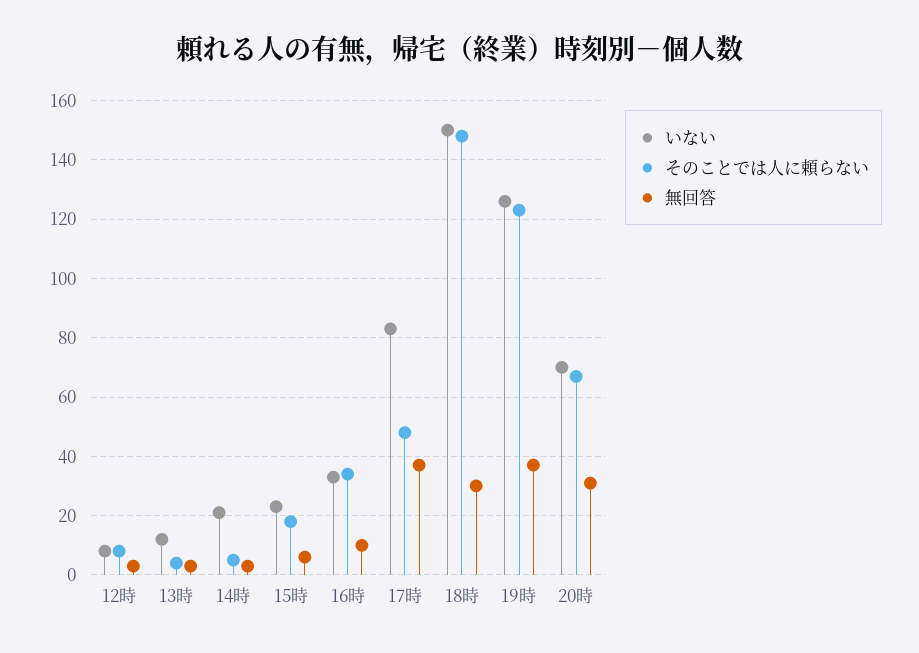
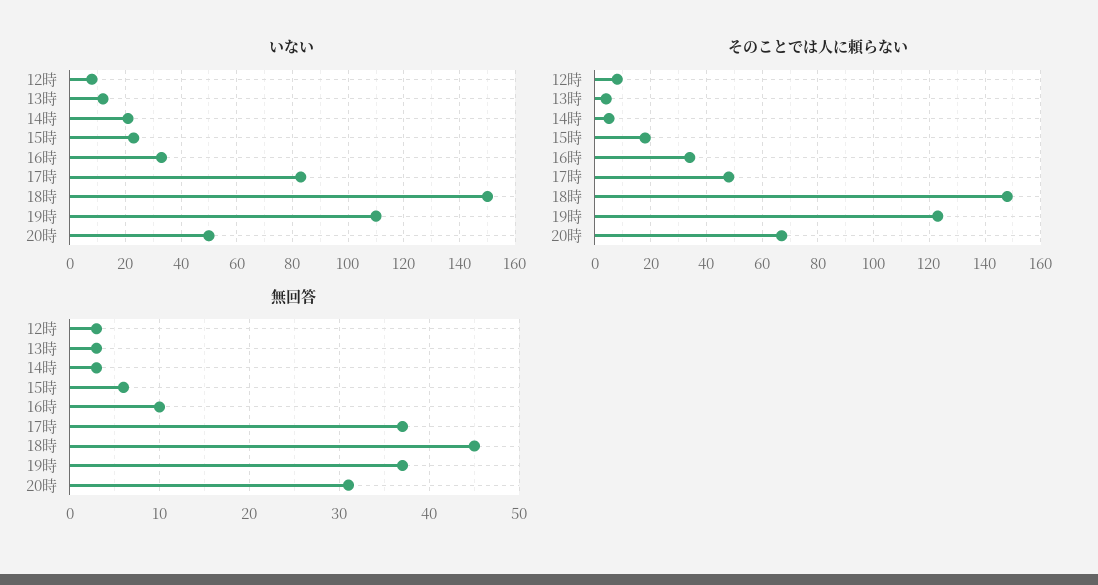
  {
    "いない": {
      "12時": 10,
      "13時": 10,
      "14時": 20,
      "15時": 25,
      "16時": 35,
      "17時": 85,
      "18時": 150,
-     "19時": 125,
+     "19時": 110,
-     "20時": 70
+     "20時": 50
    },
    "そのことでは人に頼らない": {
      "12時": 10,
      "13時": 5,
      "14時": 5,
      "15時": 20,
      "16時": 35,
      "17時": 50,
      "18時": 150,
      "19時": 125,
      "20時": 65
    },
    "無回答": {
      "12時": 3,
      "13時": 3,
      "14時": 3,
      "15時": 6,
      "16時": 10,
      "17時": 37,
-     "18時": 30,
+     "18時": 45,
      "19時": 37,
      "20時": 31
    }
  }

